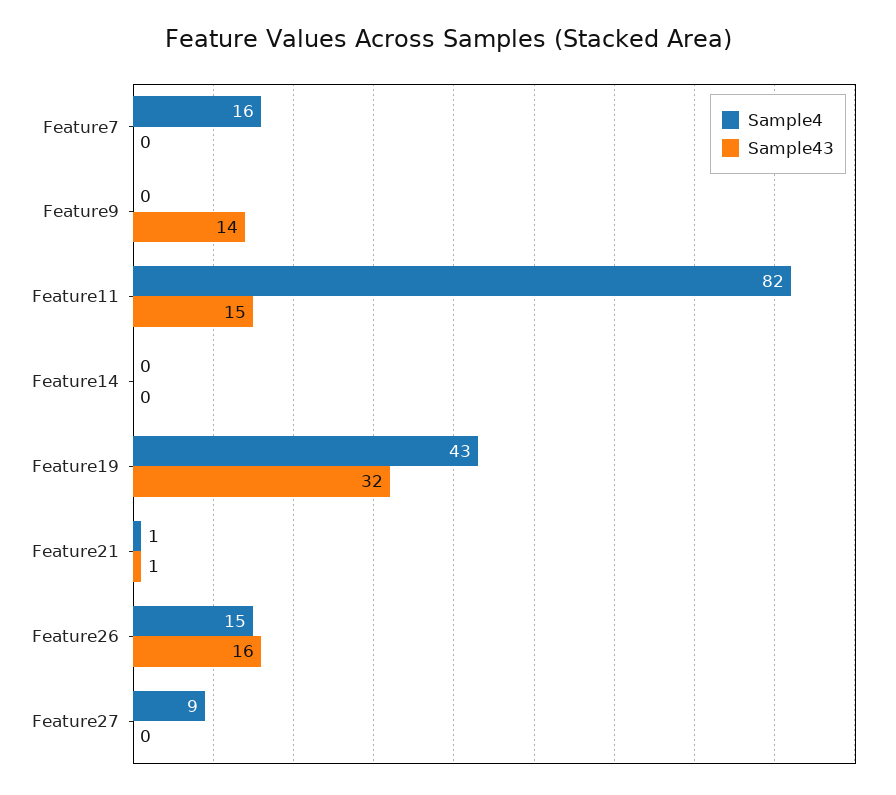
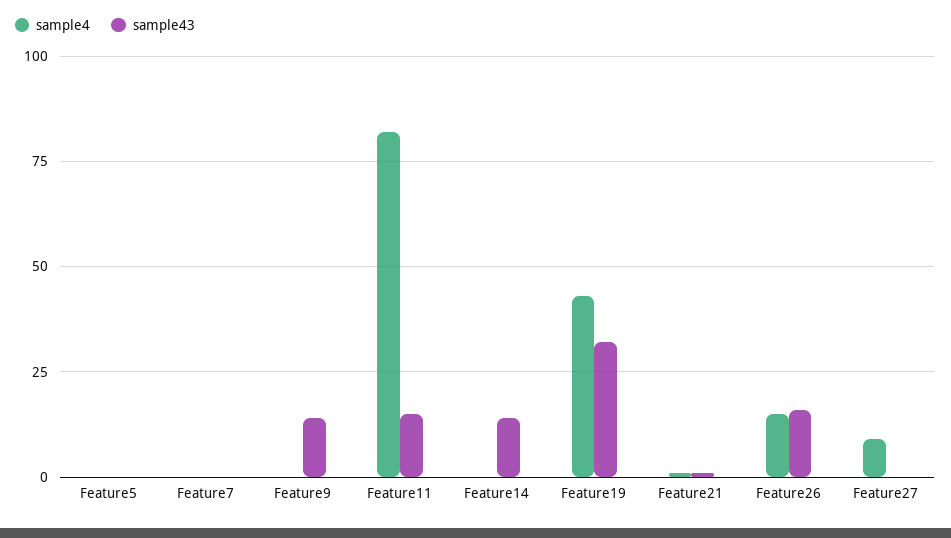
  {
    "Sample4": {
-     "Feature7": 16,
+     "Feature7": 0,
      "Feature9": 0,
      "Feature11": 82,
      "Feature14": 0,
      "Feature19": 43,
      "Feature21": 1,
      "Feature26": 15,
-     "Feature27": 9
+     "Feature27": 9,
+     "Feature5": 0
    },
    "Sample43": {
      "Feature7": 0,
      "Feature9": 14,
      "Feature11": 15,
-     "Feature14": 0,
+     "Feature14": 15,
      "Feature19": 32,
      "Feature21": 1,
      "Feature26": 16,
-     "Feature27": 0
+     "Feature27": 0,
+     "Feature5": 0
    }
  }

